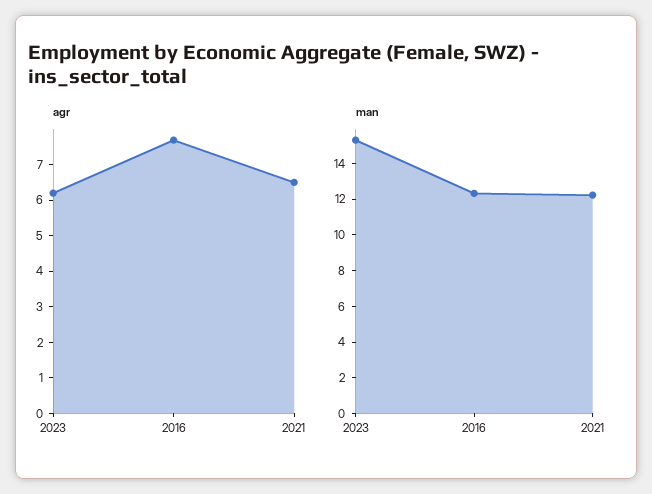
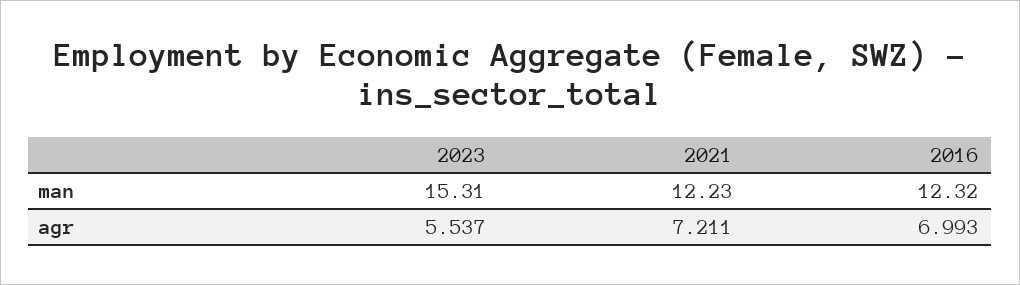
  {
    "agr": {
-     "2023": 6.25,
+     "2023": 5.537,
-     "2016": 7.75,
+     "2016": 6.993,
-     "2021": 6.5
+     "2021": 7.211
    },
    "man": {
      "2023": 15.31,
      "2016": 12.32,
      "2021": 12.23
    }
  }

